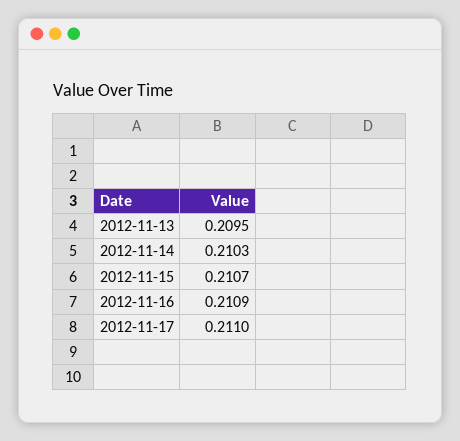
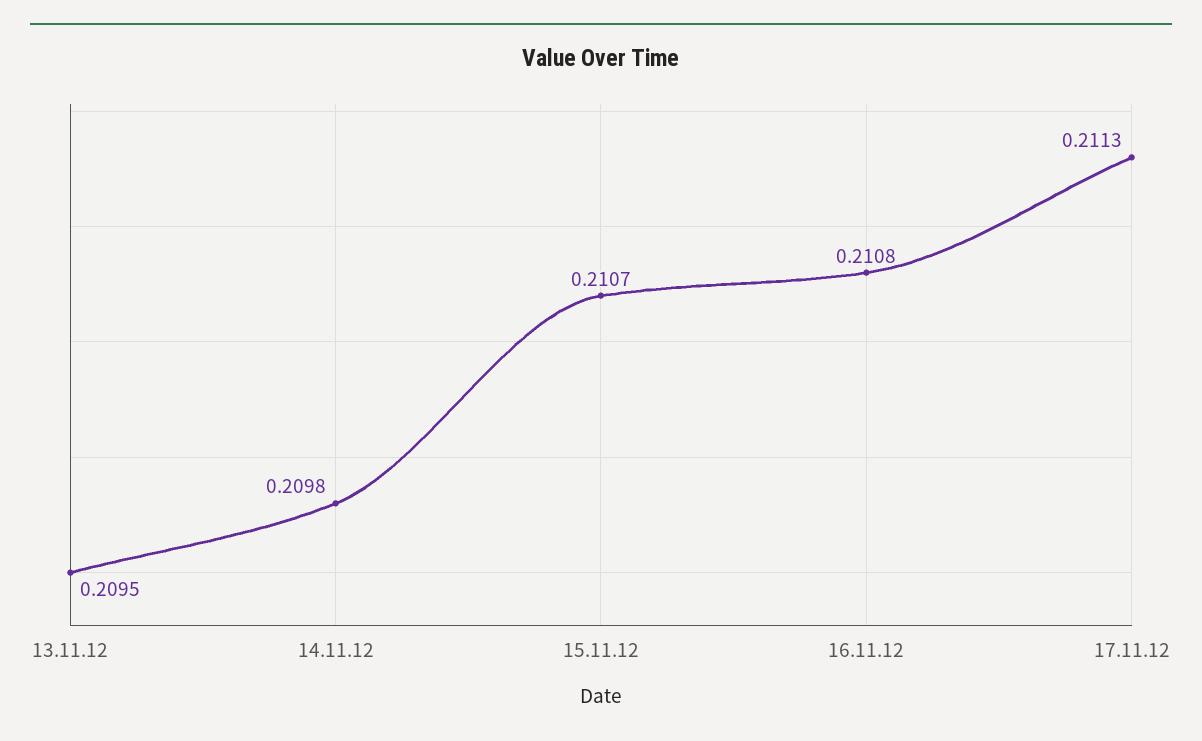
  {
    "2012-11-13": 0.2095,
-   "2012-11-14": 0.2103,
+   "2012-11-14": 0.2098,
    "2012-11-15": 0.2107,
-   "2012-11-16": 0.2109,
+   "2012-11-16": 0.2108,
-   "2012-11-17": 0.211
+   "2012-11-17": 0.2113
  }

